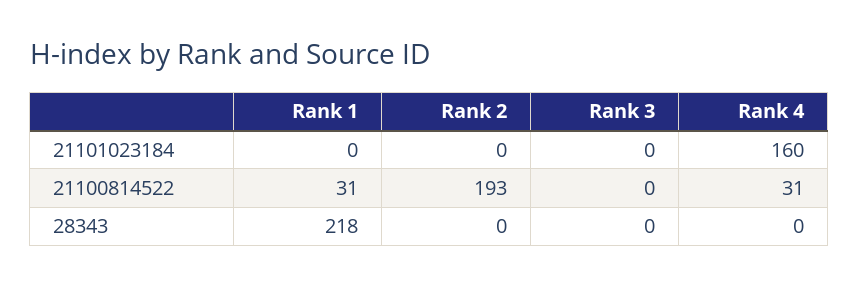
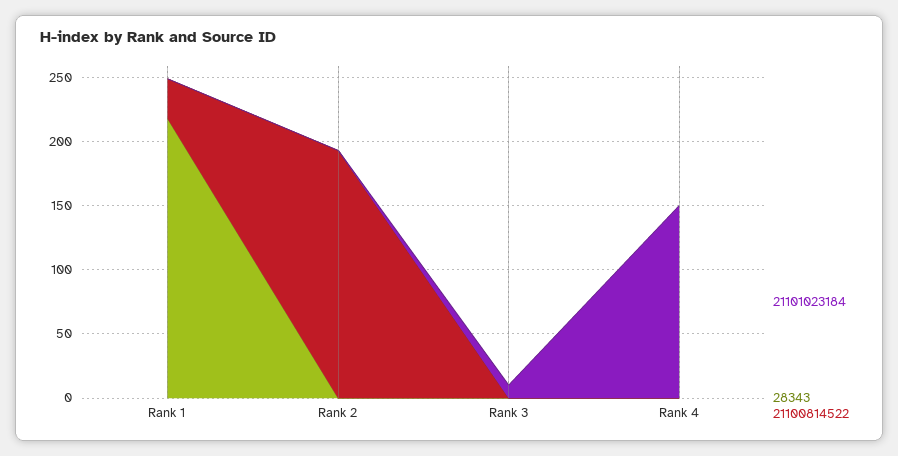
  {
    "21101023184": {
      "Rank 1": 0,
      "Rank 2": 0,
-     "Rank 3": 0,
+     "Rank 3": 10,
-     "Rank 4": 160
+     "Rank 4": 150
    },
    "21100814522": {
      "Rank 1": 31,
      "Rank 2": 193,
      "Rank 3": 0,
-     "Rank 4": 31
+     "Rank 4": 0
    },
    "28343": {
      "Rank 1": 218,
      "Rank 2": 0,
      "Rank 3": 0,
      "Rank 4": 0
    }
  }

